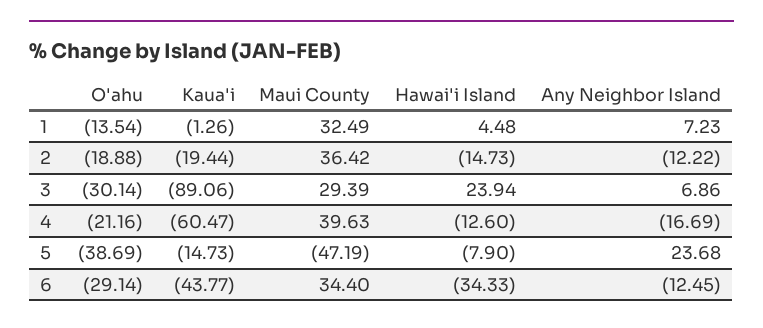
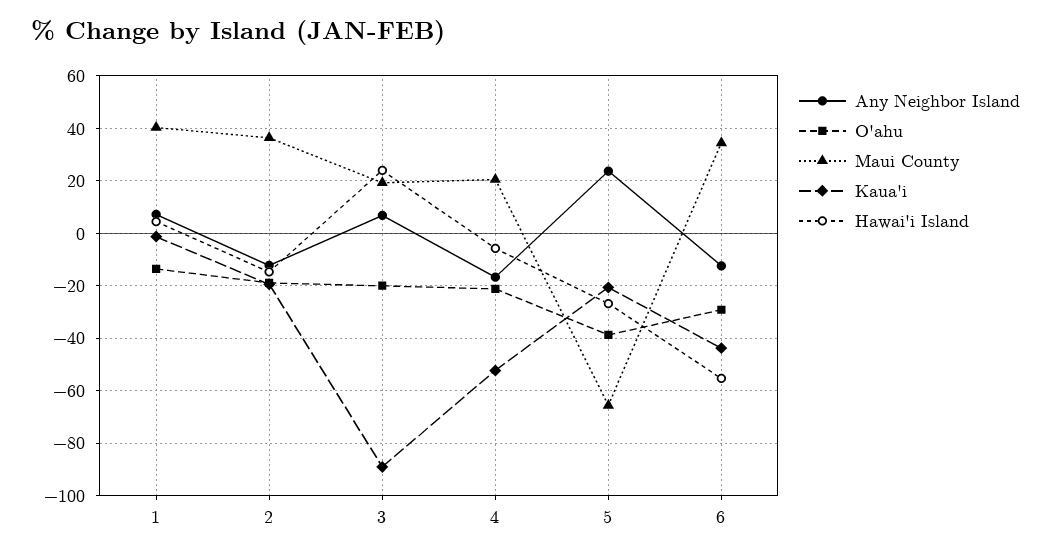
  {
    "O'ahu": {
      "1": -13.54,
      "2": -18.88,
-     "3": -30.14,
+     "3": -20,
      "4": -21.16,
      "5": -38.69,
      "6": -29.14
    },
    "Kaua'i": {
      "1": -1.26,
      "2": -19.44,
      "3": -89.06,
-     "4": -60.47,
+     "4": -52.5,
-     "5": -14.73,
+     "5": -20,
      "6": -43.77
    },
    "Maui County": {
-     "1": 32.49,
+     "1": 40,
      "2": 36.42,
-     "3": 29.39,
+     "3": 20,
-     "4": 39.63,
+     "4": 20,
-     "5": -47.19,
+     "5": -65,
      "6": 34.4
    },
    "Hawai'i Island": {
      "1": 4.48,
      "2": -14.73,
      "3": 23.94,
-     "4": -12.6,
+     "4": -5,
-     "5": -7.9,
+     "5": -27.5,
-     "6": -34.33
+     "6": -55
    },
    "Any Neighbor Island": {
      "1": 7.23,
      "2": -12.22,
      "3": 6.86,
      "4": -16.69,
      "5": 23.68,
      "6": -12.45
    }
  }

